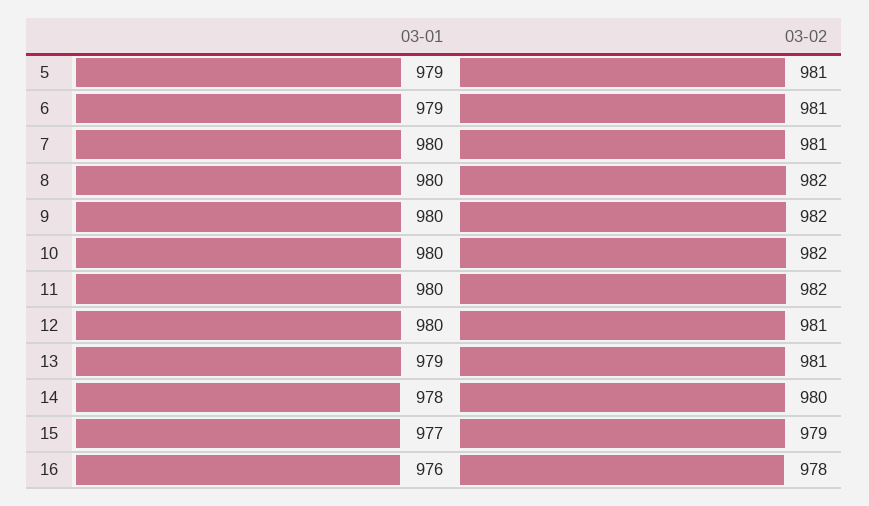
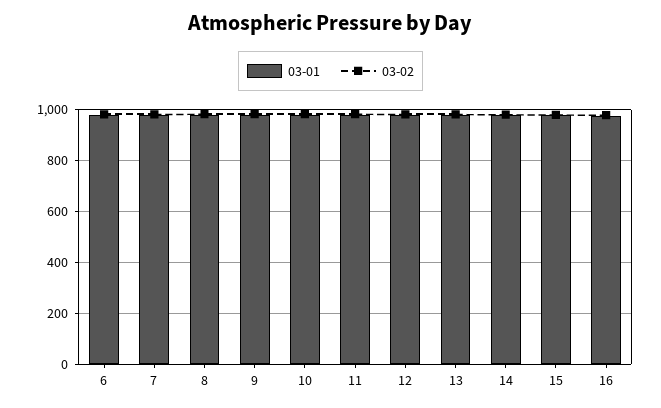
  {
    "03-01": {
-     "5": 979,
      "6": 979,
      "7": 980,
      "8": 980,
      "9": 980,
      "10": 980,
      "11": 980,
      "12": 980,
      "13": 979,
      "14": 978,
      "15": 977,
      "16": 976
    },
    "03-02": {
-     "5": 981,
      "6": 981,
      "7": 981,
      "8": 982,
      "9": 982,
      "10": 982,
      "11": 982,
      "12": 981,
      "13": 981,
      "14": 980,
      "15": 979,
      "16": 978
    }
  }

